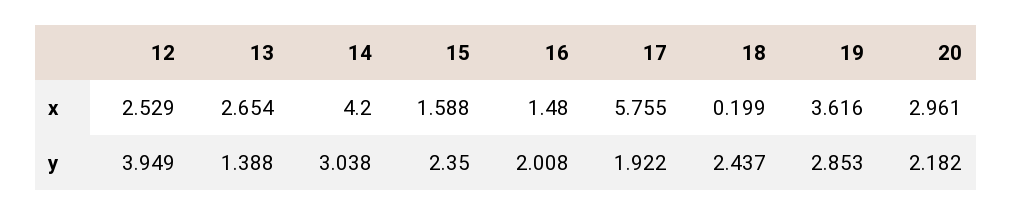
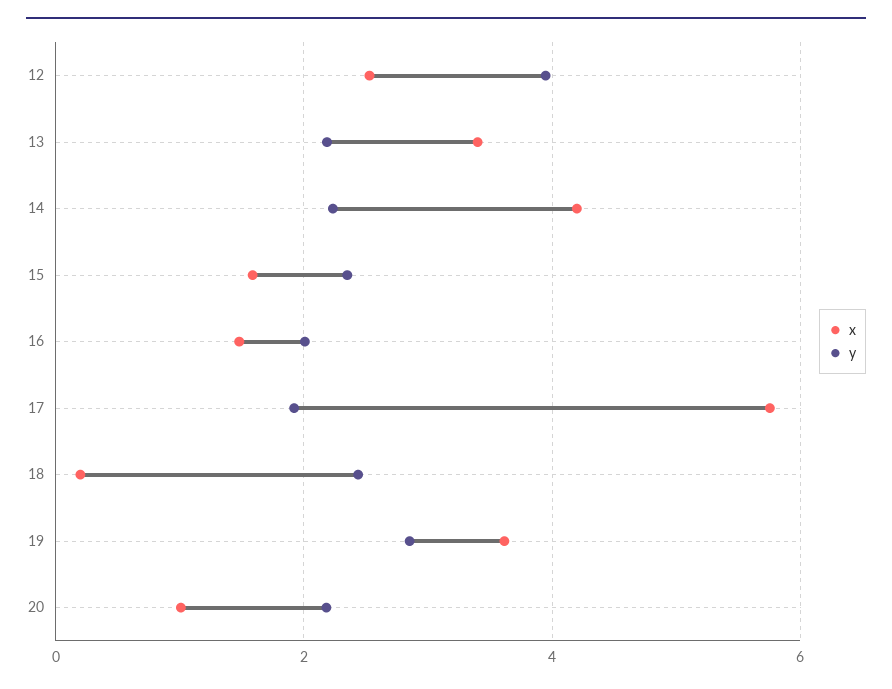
  {
    "x": {
      "12": 2.529,
-     "13": 2.654,
+     "13": 3.4,
      "14": 4.2,
      "15": 1.588,
      "16": 1.48,
      "17": 5.755,
      "18": 0.199,
      "19": 3.616,
-     "20": 2.961
+     "20": 1
    },
    "y": {
      "12": 3.949,
-     "13": 1.388,
+     "13": 2.2,
-     "14": 3.038,
+     "14": 2.2,
      "15": 2.35,
      "16": 2.008,
      "17": 1.922,
      "18": 2.437,
      "19": 2.853,
      "20": 2.182
    }
  }

